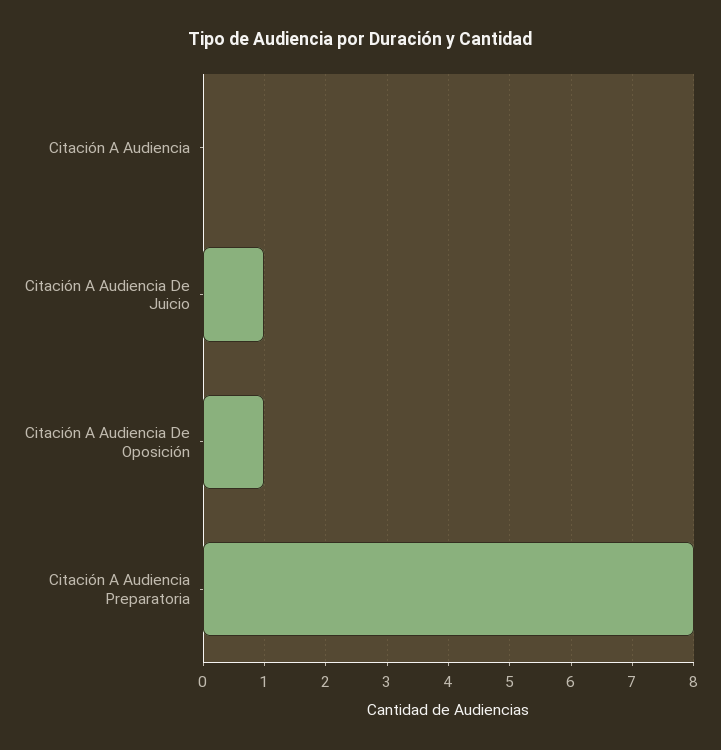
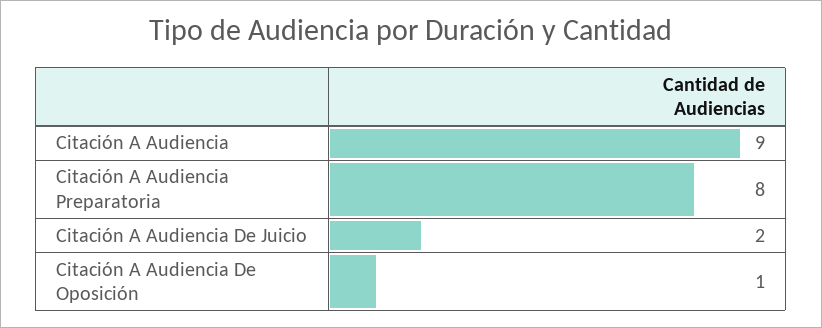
  {
-   "Citación A Audiencia": 0,
+   "Citación A Audiencia": 9,
-   "Citación A Audiencia De Juicio": 1,
+   "Citación A Audiencia De Juicio": 2,
    "Citación A Audiencia De Oposición": 1,
    "Citación A Audiencia Preparatoria": 8
  }

